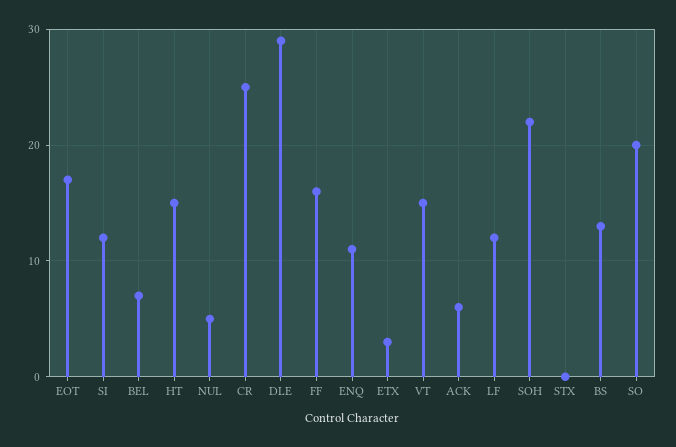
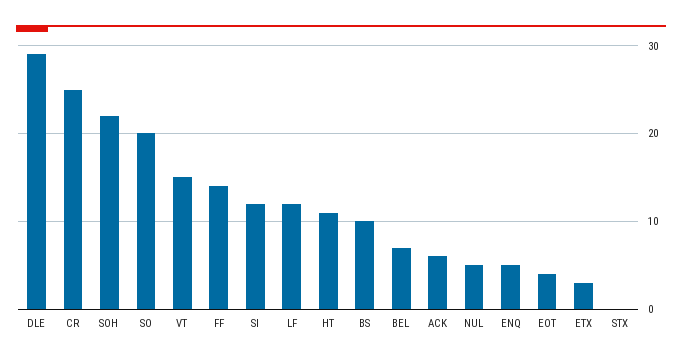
  {
-   "EOT": 17,
+   "EOT": 4,
    "SI": 12,
    "BEL": 7,
-   "HT": 15,
+   "HT": 11,
    "NUL": 5,
    "CR": 25,
    "DLE": 29,
-   "FF": 16,
+   "FF": 14,
-   "ENQ": 11,
+   "ENQ": 5,
    "ETX": 3,
    "VT": 15,
    "ACK": 6,
    "LF": 12,
    "SOH": 22,
    "STX": 0,
-   "BS": 13,
+   "BS": 10,
    "SO": 20
  }

